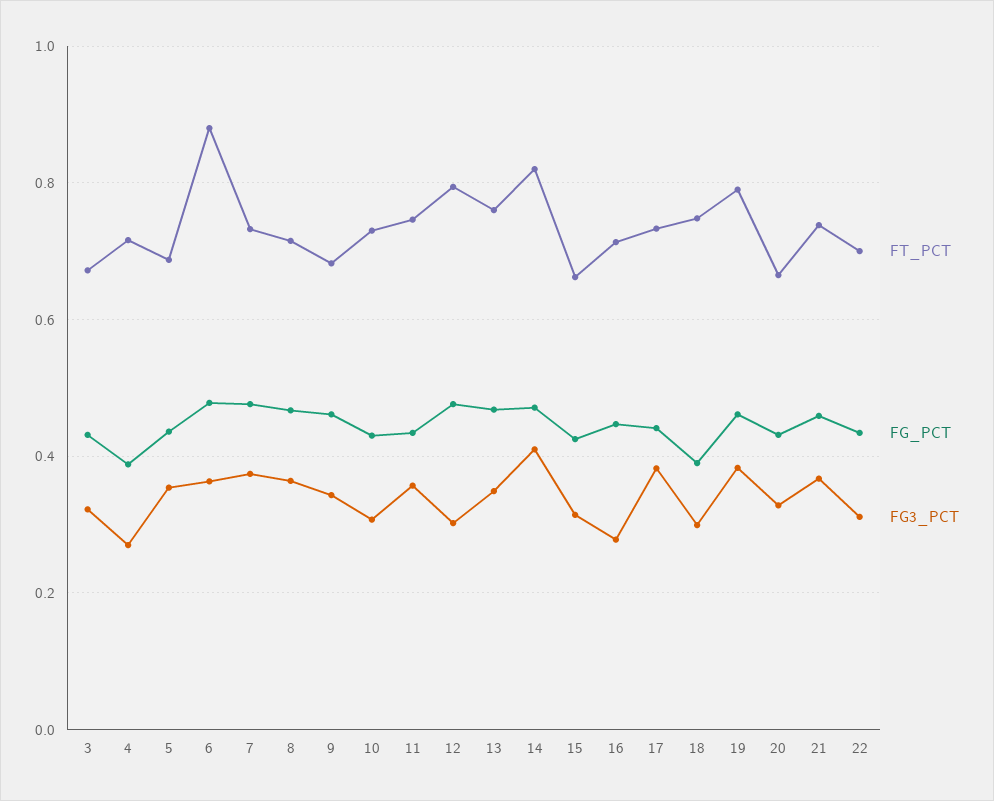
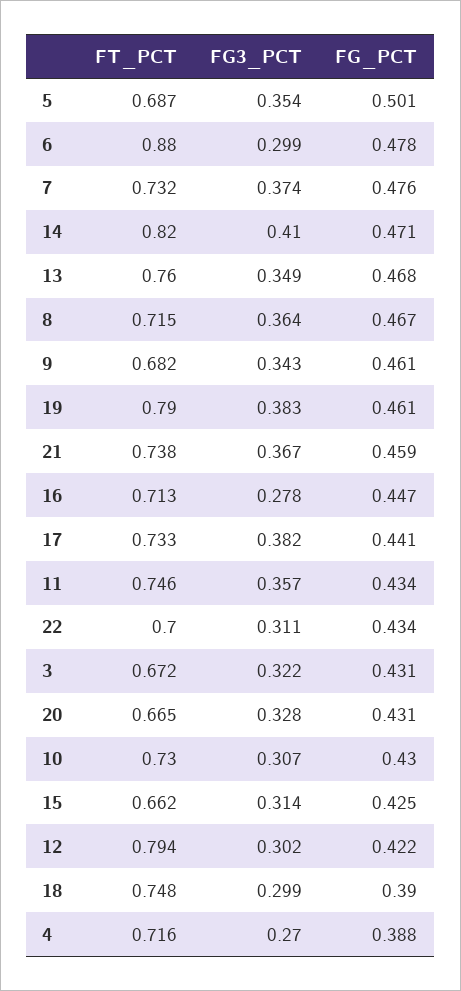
  {
    "FT_PCT": {
      "3": 0.672,
      "4": 0.716,
      "5": 0.687,
      "6": 0.88,
      "7": 0.732,
      "8": 0.715,
      "9": 0.682,
      "10": 0.73,
      "11": 0.746,
      "12": 0.794,
      "13": 0.76,
      "14": 0.82,
      "15": 0.662,
      "16": 0.713,
      "17": 0.733,
      "18": 0.748,
      "19": 0.79,
      "20": 0.665,
      "21": 0.738,
      "22": 0.7
    },
    "FG_PCT": {
      "3": 0.431,
      "4": 0.388,
-     "5": 0.44,
+     "5": 0.501,
      "6": 0.478,
      "7": 0.476,
      "8": 0.467,
      "9": 0.461,
      "10": 0.43,
      "11": 0.434,
-     "12": 0.48,
+     "12": 0.422,
      "13": 0.468,
      "14": 0.471,
      "15": 0.425,
      "16": 0.447,
      "17": 0.441,
      "18": 0.39,
      "19": 0.461,
      "20": 0.431,
      "21": 0.459,
      "22": 0.434
    },
    "FG3_PCT": {
      "3": 0.322,
      "4": 0.27,
      "5": 0.354,
-     "6": 0.36,
+     "6": 0.299,
      "7": 0.374,
      "8": 0.364,
      "9": 0.343,
      "10": 0.307,
      "11": 0.357,
      "12": 0.302,
      "13": 0.349,
      "14": 0.41,
      "15": 0.314,
      "16": 0.278,
      "17": 0.382,
      "18": 0.299,
      "19": 0.383,
      "20": 0.328,
      "21": 0.367,
      "22": 0.311
    }
  }

